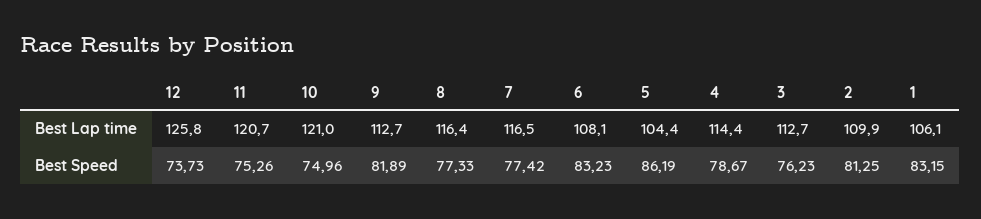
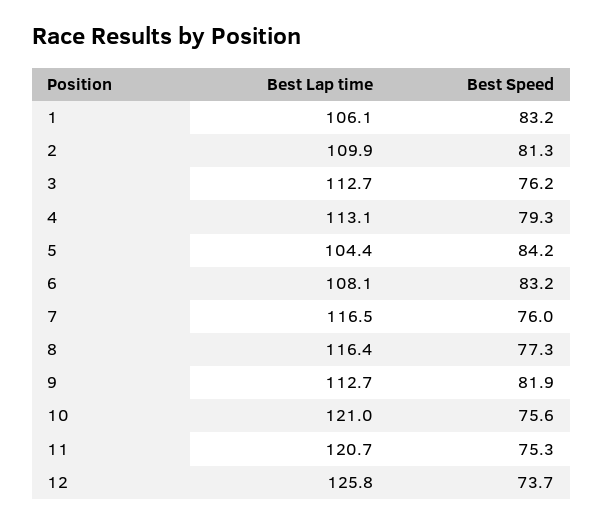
  {
    "12": {
      "Best Lap time": 125.8,
      "Best Speed": 73.73
    },
    "11": {
      "Best Lap time": 120.7,
      "Best Speed": 75.26
    },
    "10": {
      "Best Lap time": 121,
-     "Best Speed": 74.96
+     "Best Speed": 75.6
    },
    "9": {
      "Best Lap time": 112.7,
      "Best Speed": 81.89
    },
    "8": {
      "Best Lap time": 116.4,
      "Best Speed": 77.33
    },
    "7": {
      "Best Lap time": 116.5,
-     "Best Speed": 77.42
+     "Best Speed": 76
    },
    "6": {
      "Best Lap time": 108.1,
      "Best Speed": 83.23
    },
    "5": {
      "Best Lap time": 104.4,
-     "Best Speed": 86.19
+     "Best Speed": 84.2
    },
    "4": {
-     "Best Lap time": 114.4,
+     "Best Lap time": 113.1,
-     "Best Speed": 78.67
+     "Best Speed": 79.3
    },
    "3": {
      "Best Lap time": 112.7,
      "Best Speed": 76.23
    },
    "2": {
      "Best Lap time": 109.9,
      "Best Speed": 81.25
    },
    "1": {
      "Best Lap time": 106.1,
      "Best Speed": 83.15
    }
  }

